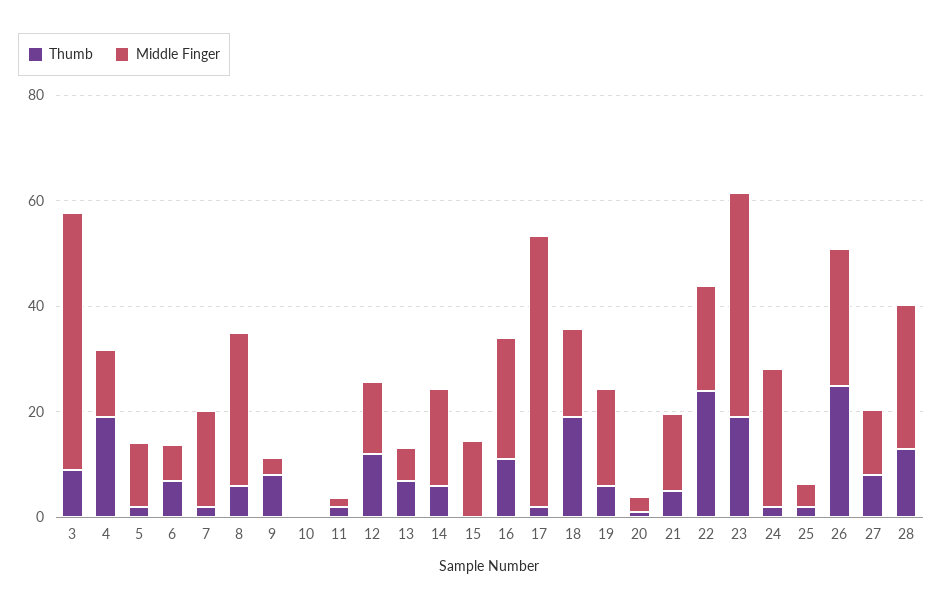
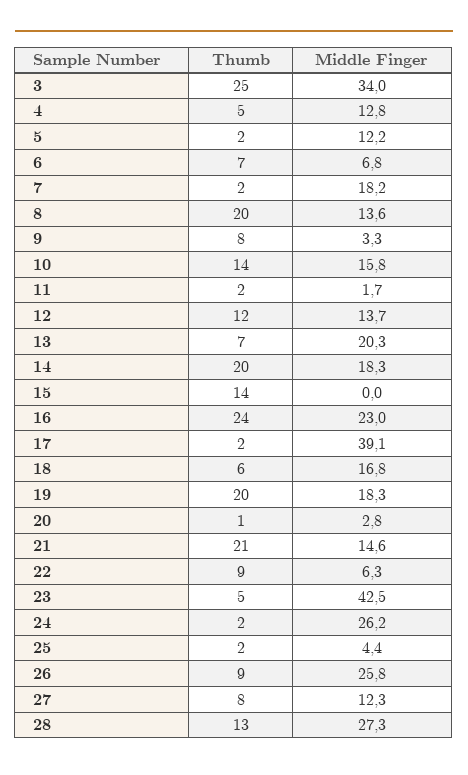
  {
    "Thumb": {
-     "3": 10,
+     "3": 25,
-     "4": 20,
+     "4": 5,
      "5": 2,
      "6": 7,
      "7": 2,
-     "8": 5,
+     "8": 20,
      "9": 8,
-     "10": 0,
+     "10": 14,
      "11": 2,
      "12": 12,
      "13": 7,
-     "14": 5,
+     "14": 20,
-     "15": 0,
+     "15": 14,
-     "16": 10,
+     "16": 24,
      "17": 2,
-     "18": 20,
+     "18": 6,
-     "19": 5,
+     "19": 20,
      "20": 1,
-     "21": 5,
+     "21": 21,
-     "22": 25,
+     "22": 9,
-     "23": 20,
+     "23": 5,
      "24": 2,
      "25": 2,
-     "26": 25,
+     "26": 9,
      "27": 8,
      "28": 13
    },
    "Middle Finger": {
-     "3": 50,
+     "3": 34,
      "4": 12.8,
      "5": 12.2,
      "6": 6.8,
      "7": 18.2,
-     "8": 30,
+     "8": 13.6,
      "9": 3.3,
-     "10": 0,
+     "10": 15.8,
      "11": 1.7,
      "12": 13.7,
-     "13": 5,
+     "13": 20.3,
      "14": 18.3,
-     "15": 15,
+     "15": 0,
      "16": 23,
-     "17": 50,
+     "17": 39.1,
      "18": 16.8,
      "19": 18.3,
      "20": 2.8,
      "21": 14.6,
-     "22": 20,
+     "22": 6.3,
      "23": 42.5,
      "24": 26.2,
      "25": 4.4,
      "26": 25.8,
      "27": 12.3,
      "28": 27.3
    }
  }

